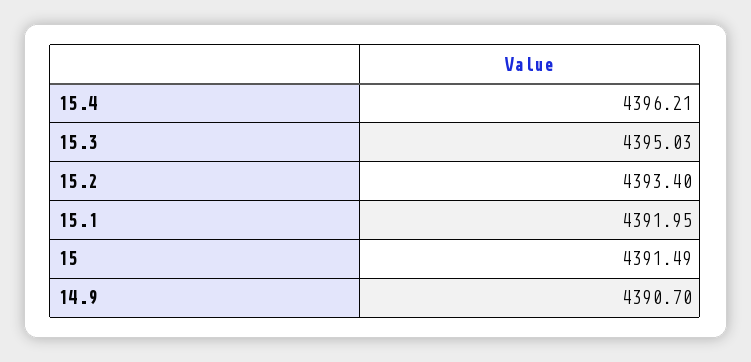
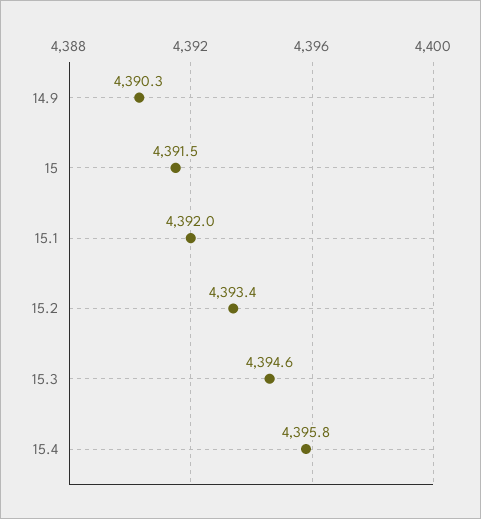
  {
-   "15.4": 4396.21,
+   "15.4": 4395.8,
-   "15.3": 4395.03,
+   "15.3": 4394.6,
    "15.2": 4393.4,
    "15.1": 4391.95,
    "15": 4391.49,
-   "14.9": 4390.7
+   "14.9": 4390.3
  }

